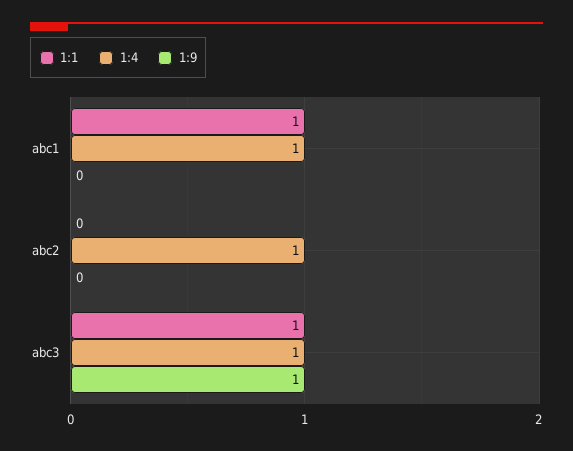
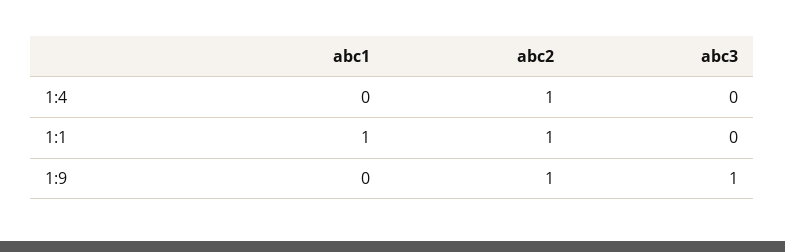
  {
    "1:1": {
      "abc1": 1,
-     "abc2": 0,
+     "abc2": 1,
-     "abc3": 1
+     "abc3": 0
    },
    "1:4": {
-     "abc1": 1,
+     "abc1": 0,
      "abc2": 1,
-     "abc3": 1
+     "abc3": 0
    },
    "1:9": {
      "abc1": 0,
-     "abc2": 0,
+     "abc2": 1,
      "abc3": 1
    }
  }

